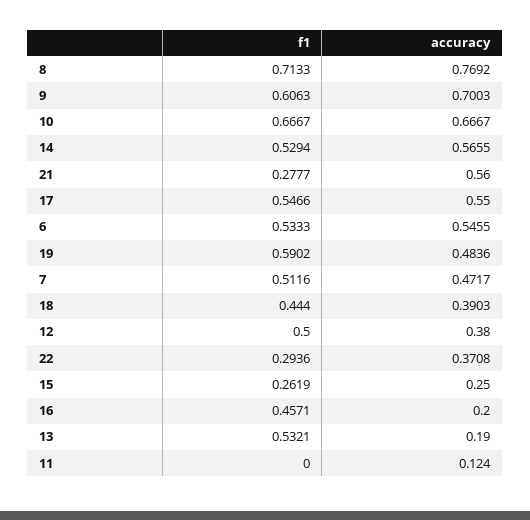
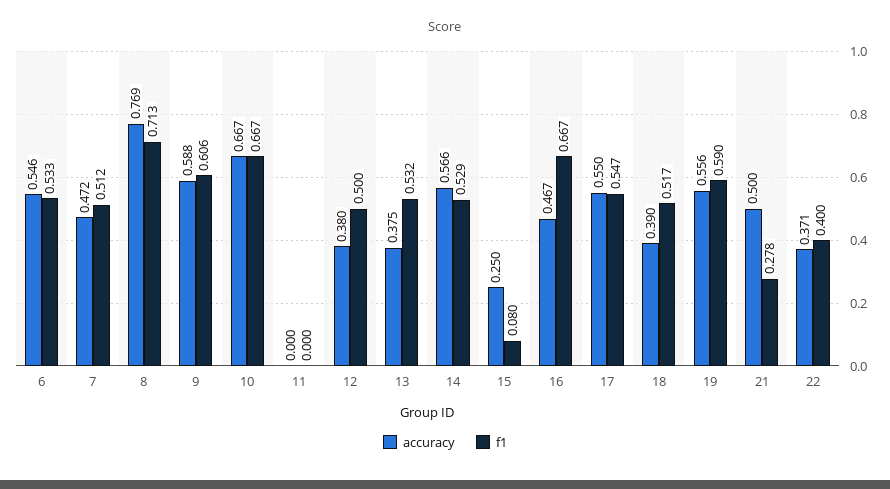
  {
    "f1": {
      "8": 0.7133,
      "9": 0.6063,
      "10": 0.6667,
      "14": 0.5294,
      "21": 0.2777,
      "17": 0.5466,
      "6": 0.5333,
      "19": 0.5902,
      "7": 0.5116,
-     "18": 0.444,
+     "18": 0.517,
      "12": 0.5,
-     "22": 0.2936,
+     "22": 0.4,
-     "15": 0.2619,
+     "15": 0.08,
-     "16": 0.4571,
+     "16": 0.667,
      "13": 0.5321,
      "11": 0
    },
    "accuracy": {
      "8": 0.7692,
-     "9": 0.7003,
+     "9": 0.588,
      "10": 0.6667,
      "14": 0.5655,
-     "21": 0.56,
+     "21": 0.5,
      "17": 0.55,
      "6": 0.5455,
-     "19": 0.4836,
+     "19": 0.556,
      "7": 0.4717,
      "18": 0.3903,
      "12": 0.38,
      "22": 0.3708,
      "15": 0.25,
-     "16": 0.2,
+     "16": 0.467,
-     "13": 0.19,
+     "13": 0.375,
-     "11": 0.124
+     "11": 0
    }
  }

